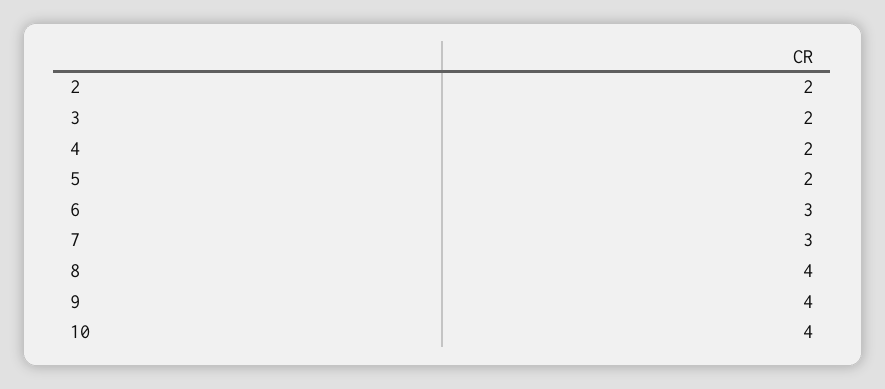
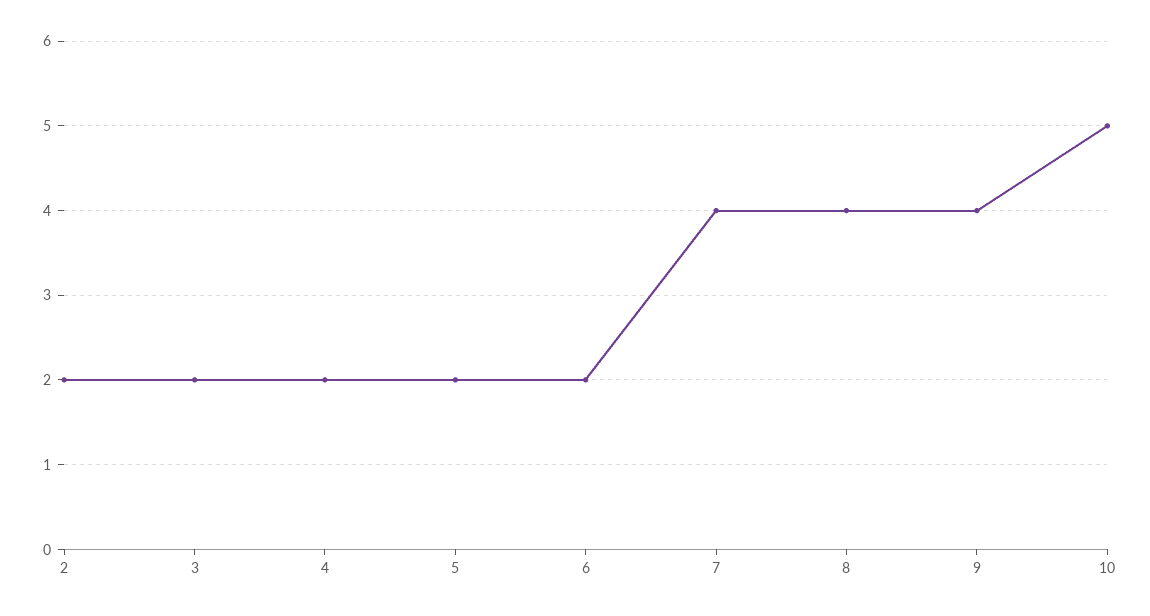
  {
    "2": 2,
    "3": 2,
    "4": 2,
    "5": 2,
-   "6": 3,
+   "6": 2,
-   "7": 3,
+   "7": 4,
    "8": 4,
    "9": 4,
-   "10": 4
+   "10": 5
  }

